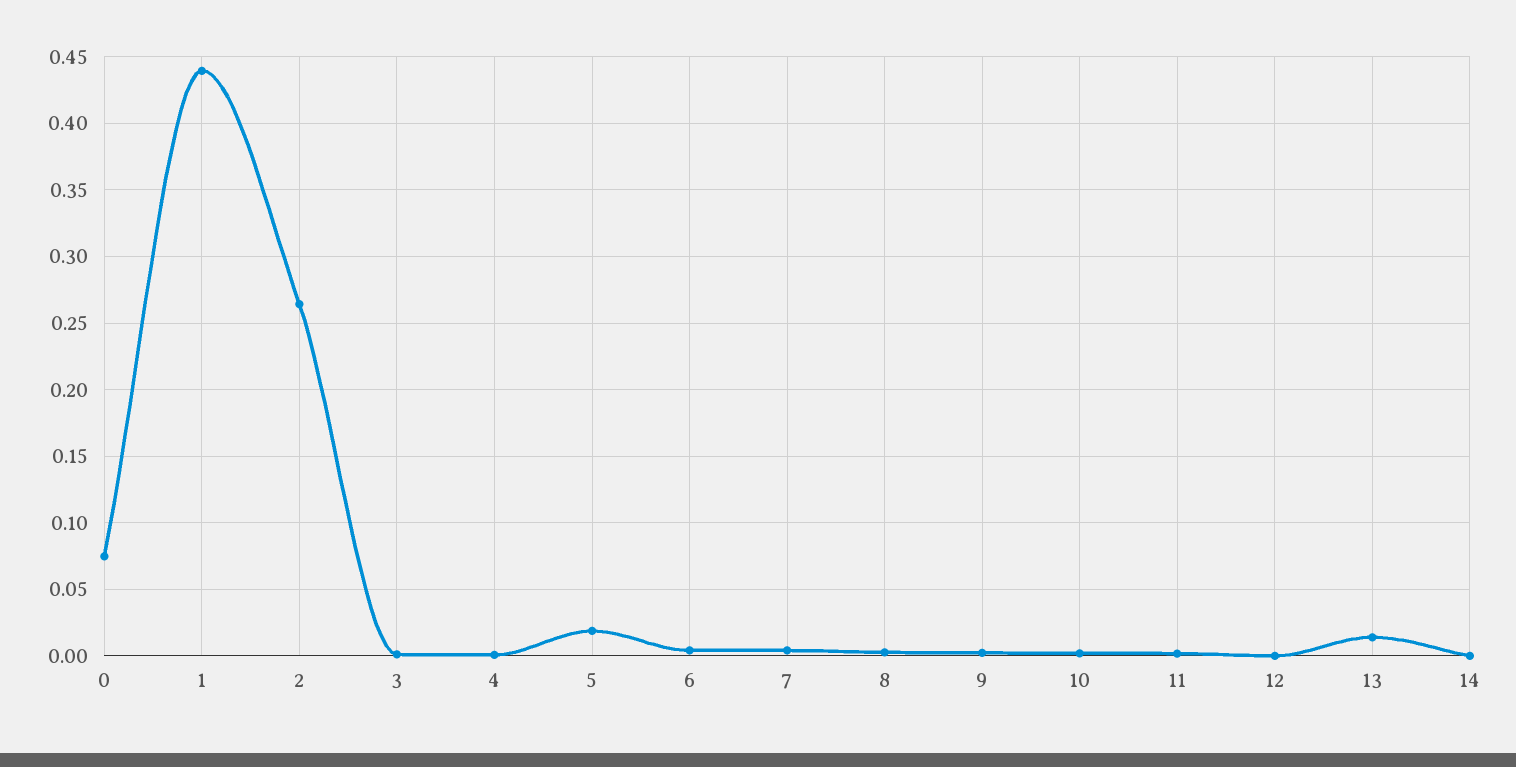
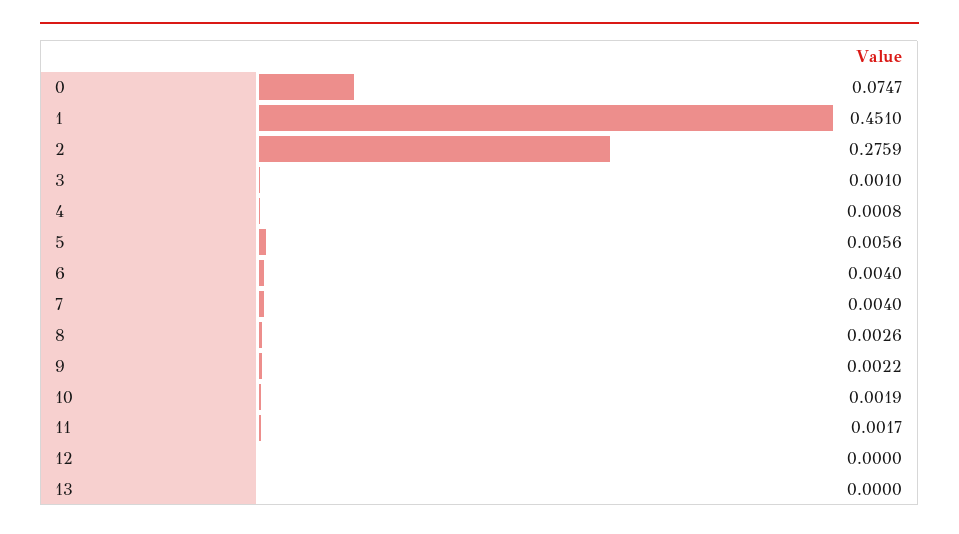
  {
    "0": 0.0747,
-   "1": 0.44,
+   "1": 0.451,
-   "2": 0.265,
+   "2": 0.2759,
    "3": 0.001,
    "4": 0.0008,
-   "5": 0.02,
+   "5": 0.0056,
    "6": 0.004,
    "7": 0.004,
    "8": 0.0026,
    "9": 0.0022,
    "10": 0.0019,
    "11": 0.0017,
    "12": 0,
-   "13": 0.015,
+   "13": 0
-   "14": 0
  }

